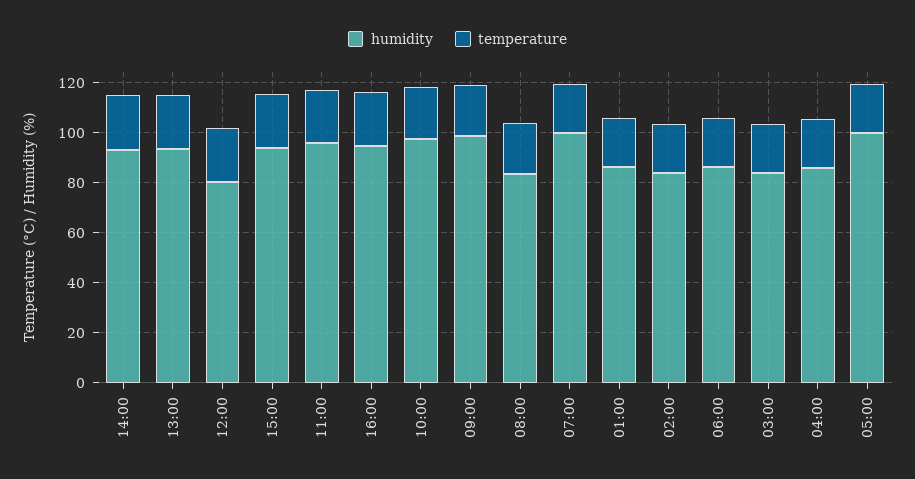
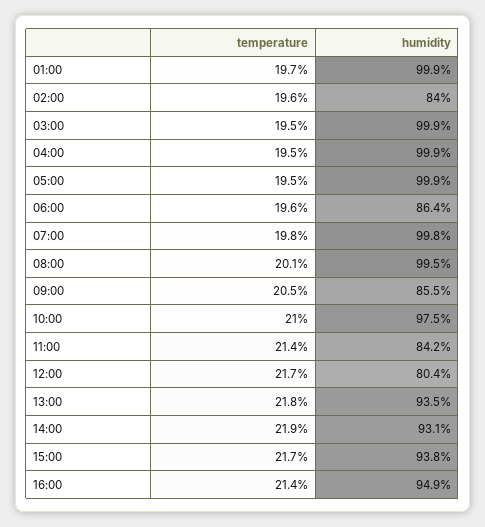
  {
    "humidity": {
      "14:00": 93.1,
      "13:00": 93.5,
      "12:00": 80.4,
      "15:00": 93.8,
-     "11:00": 95,
+     "11:00": 84.2,
      "16:00": 94.9,
      "10:00": 97.5,
-     "09:00": 100,
+     "09:00": 85.5,
-     "08:00": 85,
+     "08:00": 99.5,
      "07:00": 99.8,
-     "01:00": 85,
+     "01:00": 99.9,
      "02:00": 84,
      "06:00": 86.4,
-     "03:00": 85,
+     "03:00": 99.9,
-     "04:00": 85,
+     "04:00": 99.9,
      "05:00": 99.9
    },
    "temperature": {
      "14:00": 21.9,
      "13:00": 21.8,
      "12:00": 21.7,
      "15:00": 21.7,
      "11:00": 21.4,
      "16:00": 21.4,
      "10:00": 21,
      "09:00": 20.5,
      "08:00": 20.1,
      "07:00": 19.8,
      "01:00": 19.7,
      "02:00": 19.6,
      "06:00": 19.6,
      "03:00": 19.5,
      "04:00": 19.5,
      "05:00": 19.5
    }
  }

